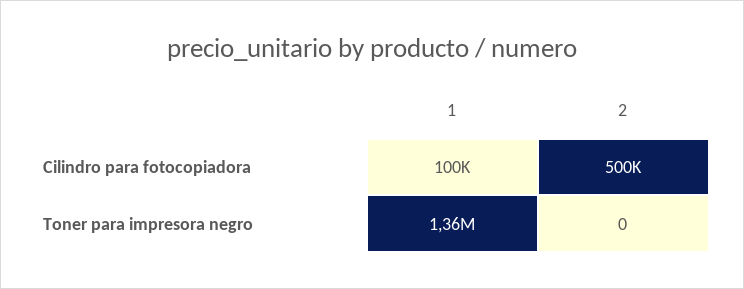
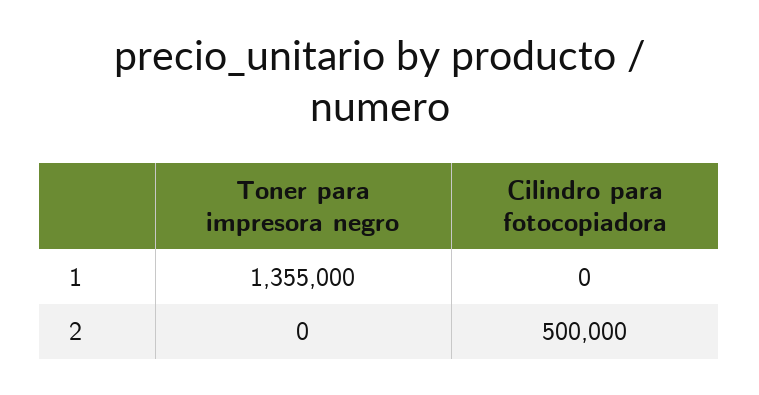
  {
    "1": {
-     "Cilindro para fotocopiadora": 100000,
+     "Cilindro para fotocopiadora": 0,
      "Toner para impresora negro": 1355000
    },
    "2": {
      "Cilindro para fotocopiadora": 500000,
      "Toner para impresora negro": 0
    }
  }

